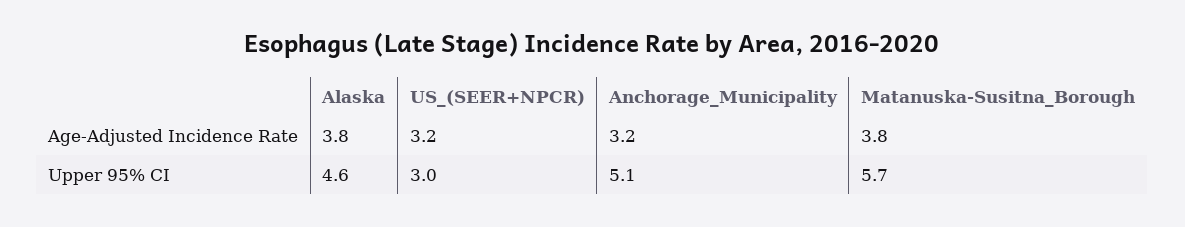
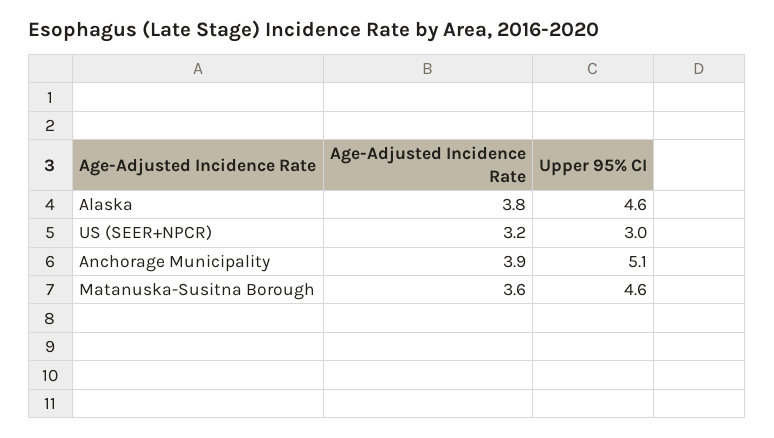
  {
    "Alaska": {
      "Age-Adjusted Incidence Rate": 3.8,
      "Upper 95% CI": 4.6
    },
    "US_(SEER+NPCR)": {
      "Age-Adjusted Incidence Rate": 3.2,
      "Upper 95% CI": 3
    },
    "Anchorage_Municipality": {
-     "Age-Adjusted Incidence Rate": 3.2,
+     "Age-Adjusted Incidence Rate": 3.9,
      "Upper 95% CI": 5.1
    },
    "Matanuska-Susitna_Borough": {
-     "Age-Adjusted Incidence Rate": 3.8,
+     "Age-Adjusted Incidence Rate": 3.6,
-     "Upper 95% CI": 5.7
+     "Upper 95% CI": 4.6
    }
  }

